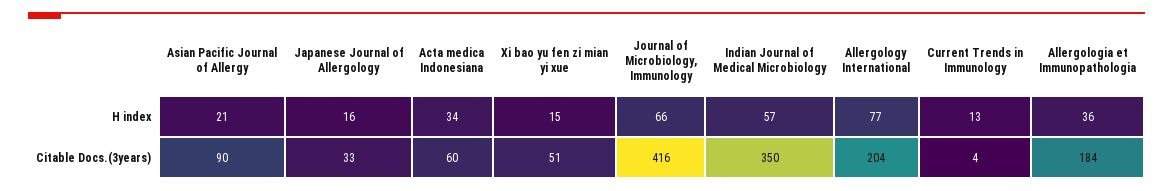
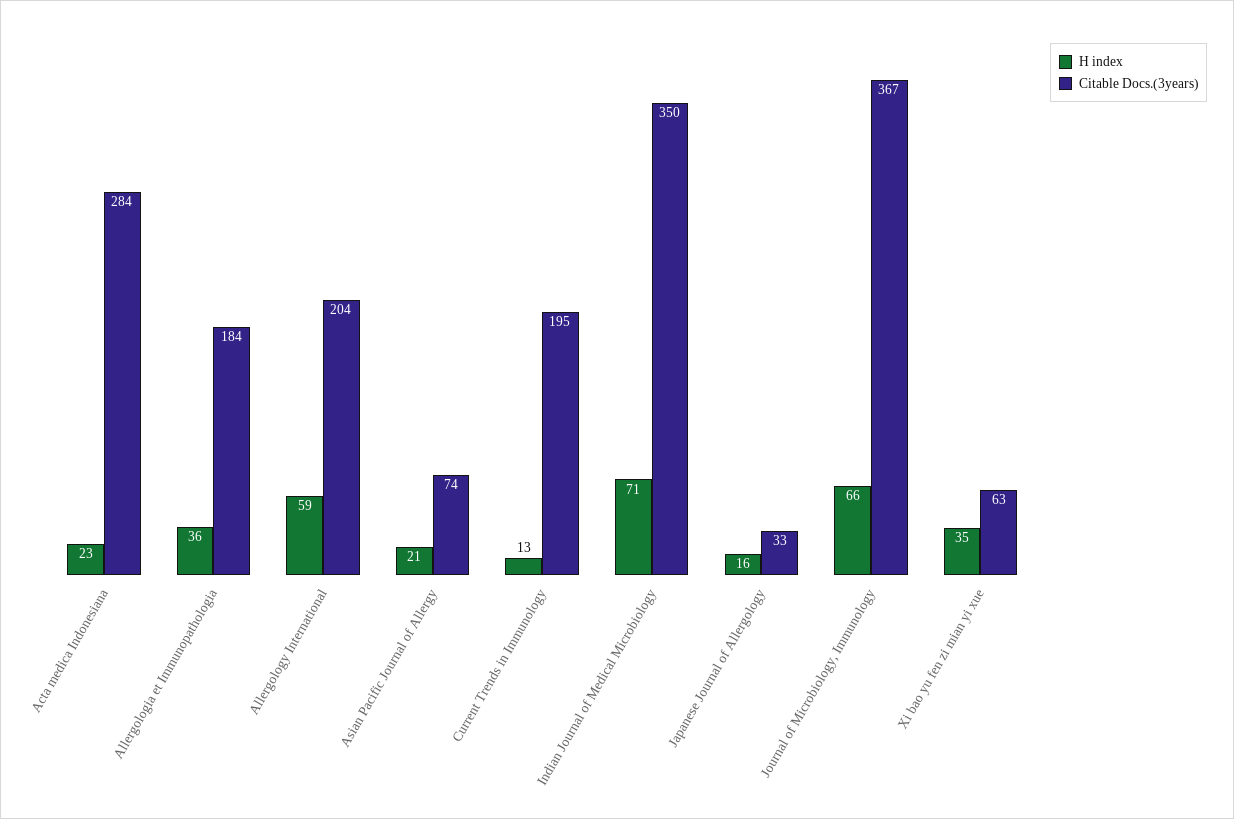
  {
    "H index": {
      "Asian Pacific Journal of Allergy": 21,
      "Japanese Journal of Allergology": 16,
-     "Acta medica Indonesiana": 34,
+     "Acta medica Indonesiana": 23,
-     "Xi bao yu fen zi mian yi xue": 15,
+     "Xi bao yu fen zi mian yi xue": 35,
      "Journal of Microbiology, Immunology": 66,
-     "Indian Journal of Medical Microbiology": 57,
+     "Indian Journal of Medical Microbiology": 71,
-     "Allergology International": 77,
+     "Allergology International": 59,
      "Current Trends in Immunology": 13,
      "Allergologia et Immunopathologia": 36
    },
    "Citable Docs.(3years)": {
-     "Asian Pacific Journal of Allergy": 90,
+     "Asian Pacific Journal of Allergy": 74,
      "Japanese Journal of Allergology": 33,
-     "Acta medica Indonesiana": 60,
+     "Acta medica Indonesiana": 284,
-     "Xi bao yu fen zi mian yi xue": 51,
+     "Xi bao yu fen zi mian yi xue": 63,
-     "Journal of Microbiology, Immunology": 416,
+     "Journal of Microbiology, Immunology": 367,
      "Indian Journal of Medical Microbiology": 350,
      "Allergology International": 204,
-     "Current Trends in Immunology": 4,
+     "Current Trends in Immunology": 195,
      "Allergologia et Immunopathologia": 184
    }
  }

